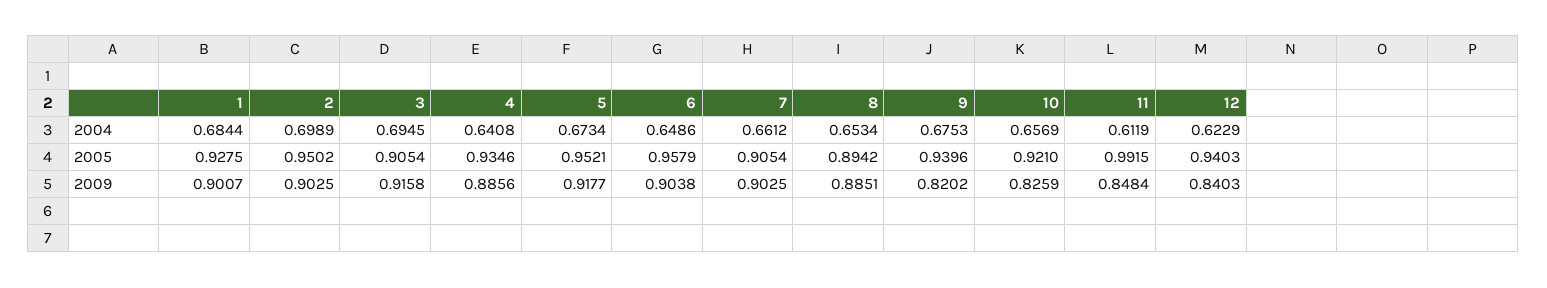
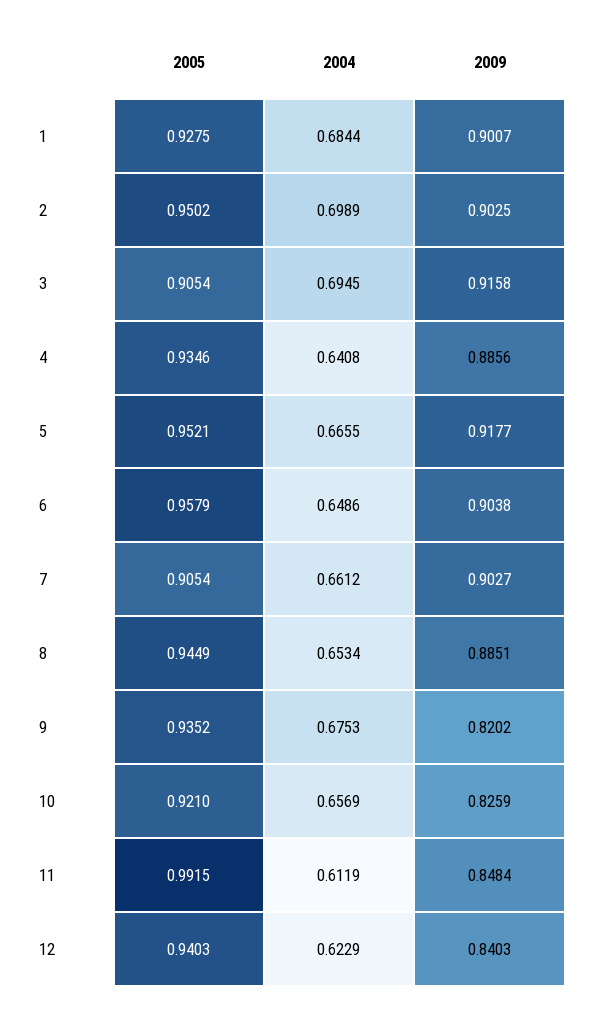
  {
    "1": {
      "2004": 0.6844,
      "2005": 0.9275,
      "2009": 0.9007
    },
    "2": {
      "2004": 0.6989,
      "2005": 0.9502,
      "2009": 0.9025
    },
    "3": {
      "2004": 0.6945,
      "2005": 0.9054,
      "2009": 0.9158
    },
    "4": {
      "2004": 0.6408,
      "2005": 0.9346,
      "2009": 0.8856
    },
    "5": {
-     "2004": 0.6734,
+     "2004": 0.6655,
      "2005": 0.9521,
      "2009": 0.9177
    },
    "6": {
      "2004": 0.6486,
      "2005": 0.9579,
      "2009": 0.9038
    },
    "7": {
      "2004": 0.6612,
      "2005": 0.9054,
-     "2009": 0.9025
+     "2009": 0.9027
    },
    "8": {
      "2004": 0.6534,
-     "2005": 0.8942,
+     "2005": 0.9449,
      "2009": 0.8851
    },
    "9": {
      "2004": 0.6753,
-     "2005": 0.9396,
+     "2005": 0.9352,
      "2009": 0.8202
    },
    "10": {
      "2004": 0.6569,
      "2005": 0.921,
      "2009": 0.8259
    },
    "11": {
      "2004": 0.6119,
      "2005": 0.9915,
      "2009": 0.8484
    },
    "12": {
      "2004": 0.6229,
      "2005": 0.9403,
      "2009": 0.8403
    }
  }

